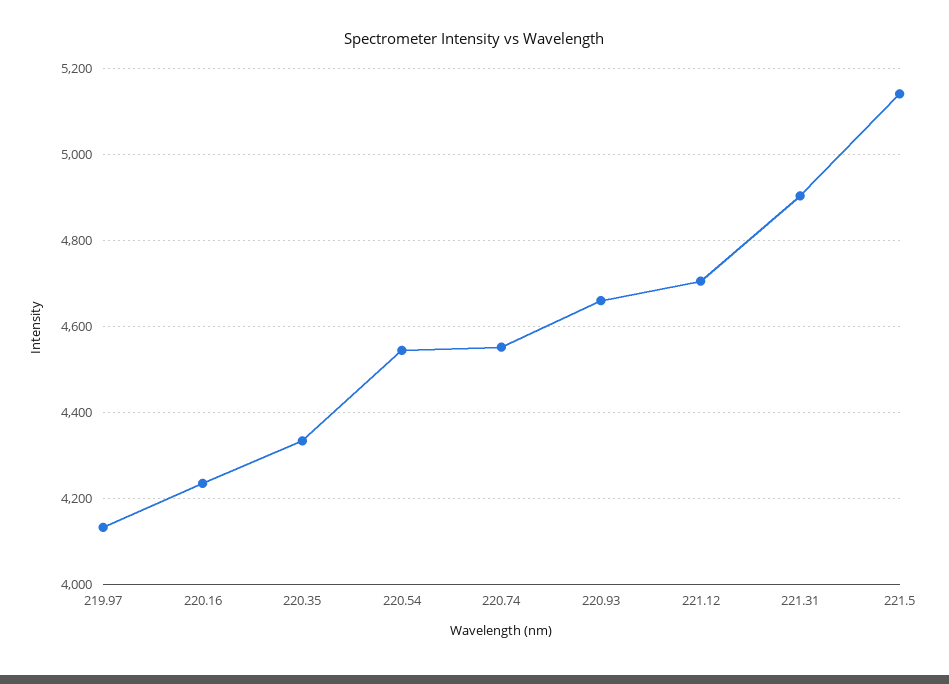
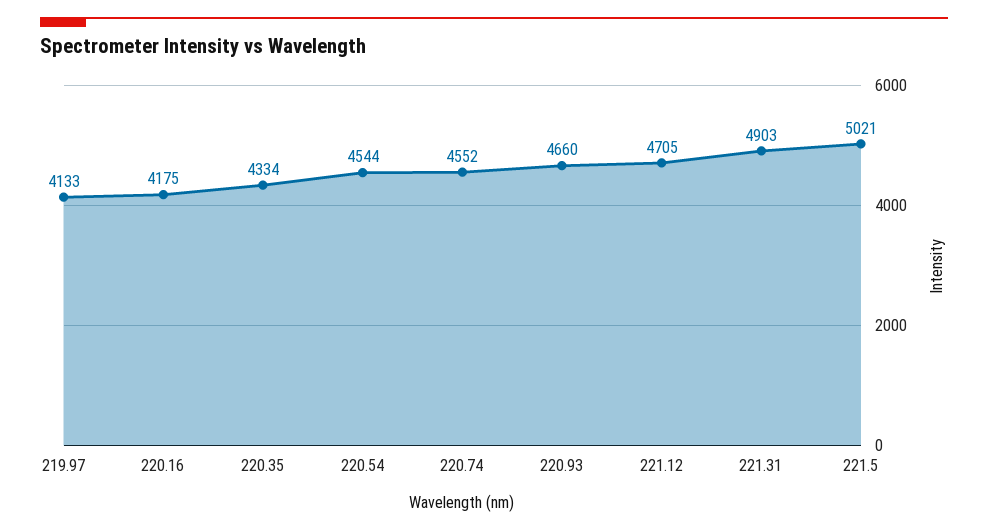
  {
    "219.97": 4133,
-   "220.16": 4240,
+   "220.16": 4175,
    "220.35": 4334,
    "220.54": 4544,
    "220.74": 4552,
    "220.93": 4660,
    "221.12": 4705,
    "221.31": 4903,
-   "221.5": 5140
+   "221.5": 5021
  }

